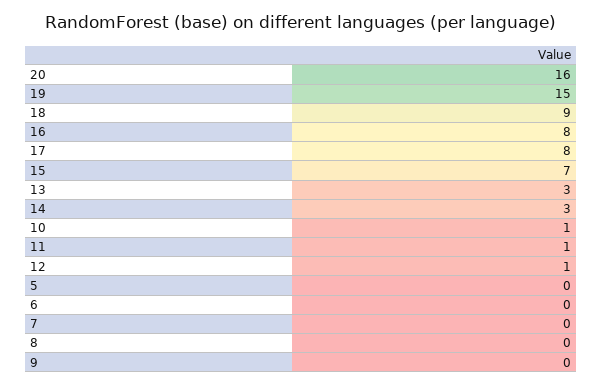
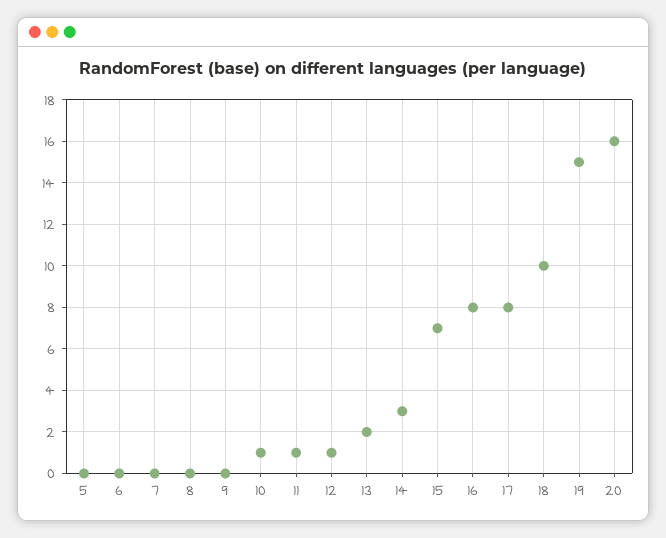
  {
    "20": 16,
    "19": 15,
-   "18": 9,
+   "18": 10,
    "16": 8,
    "17": 8,
    "15": 7,
-   "13": 3,
+   "13": 2,
    "14": 3,
    "10": 1,
    "11": 1,
    "12": 1,
    "5": 0,
    "6": 0,
    "7": 0,
    "8": 0,
    "9": 0
  }

